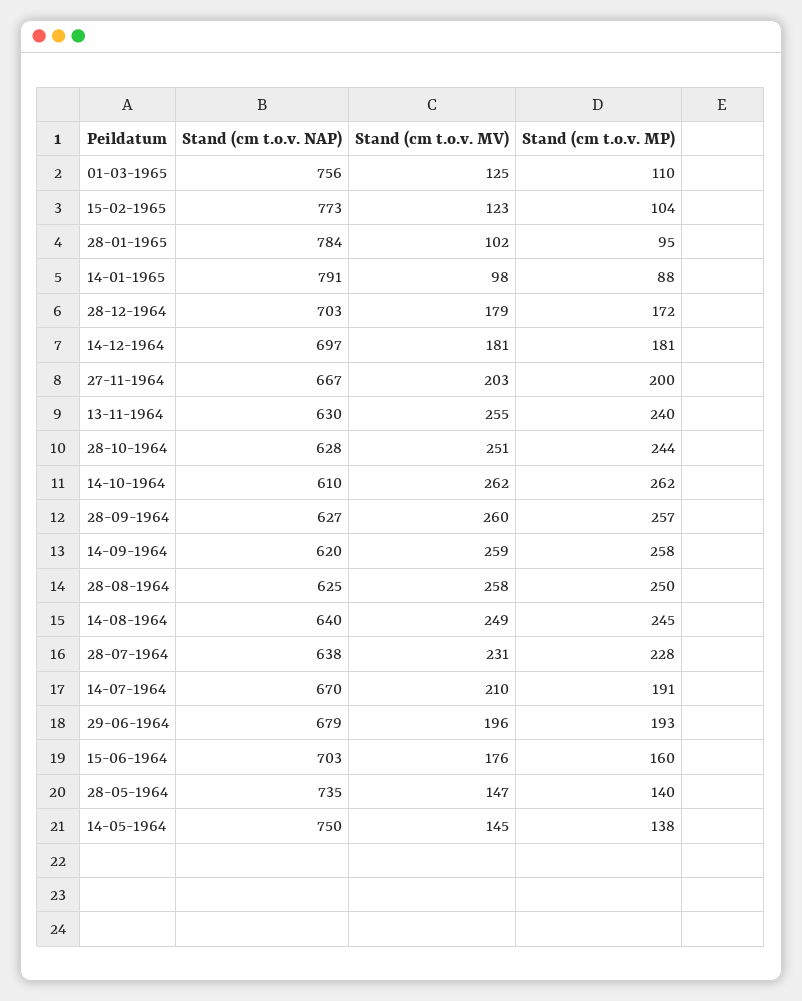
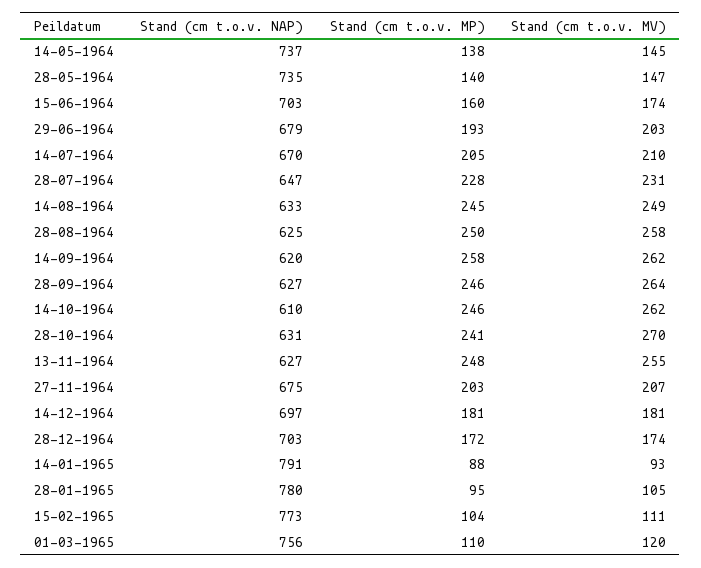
  {
    "Stand (cm t.o.v. NAP)": {
      "01-03-1965": 756,
      "15-02-1965": 773,
-     "28-01-1965": 784,
+     "28-01-1965": 780,
      "14-01-1965": 791,
      "28-12-1964": 703,
      "14-12-1964": 697,
-     "27-11-1964": 667,
+     "27-11-1964": 675,
-     "13-11-1964": 630,
+     "13-11-1964": 627,
-     "28-10-1964": 628,
+     "28-10-1964": 631,
      "14-10-1964": 610,
      "28-09-1964": 627,
      "14-09-1964": 620,
      "28-08-1964": 625,
-     "14-08-1964": 640,
+     "14-08-1964": 633,
-     "28-07-1964": 638,
+     "28-07-1964": 647,
      "14-07-1964": 670,
      "29-06-1964": 679,
      "15-06-1964": 703,
      "28-05-1964": 735,
-     "14-05-1964": 750
+     "14-05-1964": 737
    },
    "Stand (cm t.o.v. MV)": {
-     "01-03-1965": 125,
+     "01-03-1965": 120,
-     "15-02-1965": 123,
+     "15-02-1965": 111,
-     "28-01-1965": 102,
+     "28-01-1965": 105,
-     "14-01-1965": 98,
+     "14-01-1965": 93,
-     "28-12-1964": 179,
+     "28-12-1964": 174,
      "14-12-1964": 181,
-     "27-11-1964": 203,
+     "27-11-1964": 207,
      "13-11-1964": 255,
-     "28-10-1964": 251,
+     "28-10-1964": 270,
      "14-10-1964": 262,
-     "28-09-1964": 260,
+     "28-09-1964": 264,
-     "14-09-1964": 259,
+     "14-09-1964": 262,
      "28-08-1964": 258,
      "14-08-1964": 249,
      "28-07-1964": 231,
      "14-07-1964": 210,
-     "29-06-1964": 196,
+     "29-06-1964": 203,
-     "15-06-1964": 176,
+     "15-06-1964": 174,
      "28-05-1964": 147,
      "14-05-1964": 145
    },
    "Stand (cm t.o.v. MP)": {
      "01-03-1965": 110,
      "15-02-1965": 104,
      "28-01-1965": 95,
      "14-01-1965": 88,
      "28-12-1964": 172,
      "14-12-1964": 181,
-     "27-11-1964": 200,
+     "27-11-1964": 203,
-     "13-11-1964": 240,
+     "13-11-1964": 248,
-     "28-10-1964": 244,
+     "28-10-1964": 241,
-     "14-10-1964": 262,
+     "14-10-1964": 246,
-     "28-09-1964": 257,
+     "28-09-1964": 246,
      "14-09-1964": 258,
      "28-08-1964": 250,
      "14-08-1964": 245,
      "28-07-1964": 228,
-     "14-07-1964": 191,
+     "14-07-1964": 205,
      "29-06-1964": 193,
      "15-06-1964": 160,
      "28-05-1964": 140,
      "14-05-1964": 138
    }
  }

